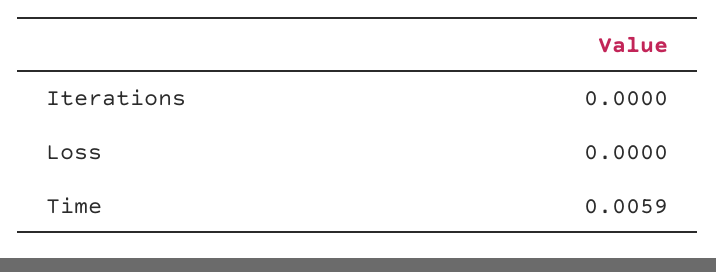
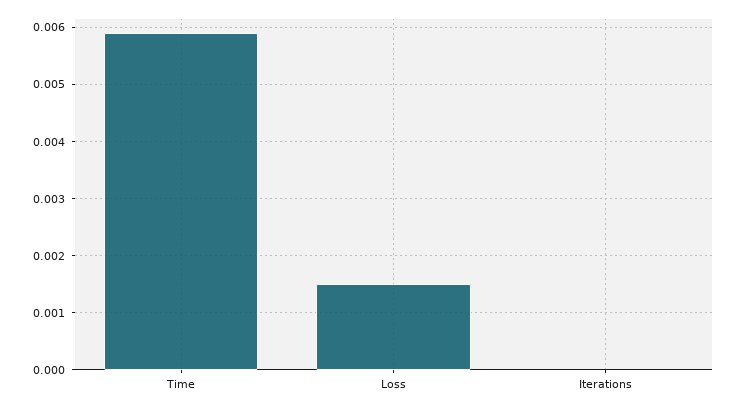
  {
    "Iterations": 0,
-   "Loss": 0,
+   "Loss": 0.0015,
    "Time": 0.0059
  }

